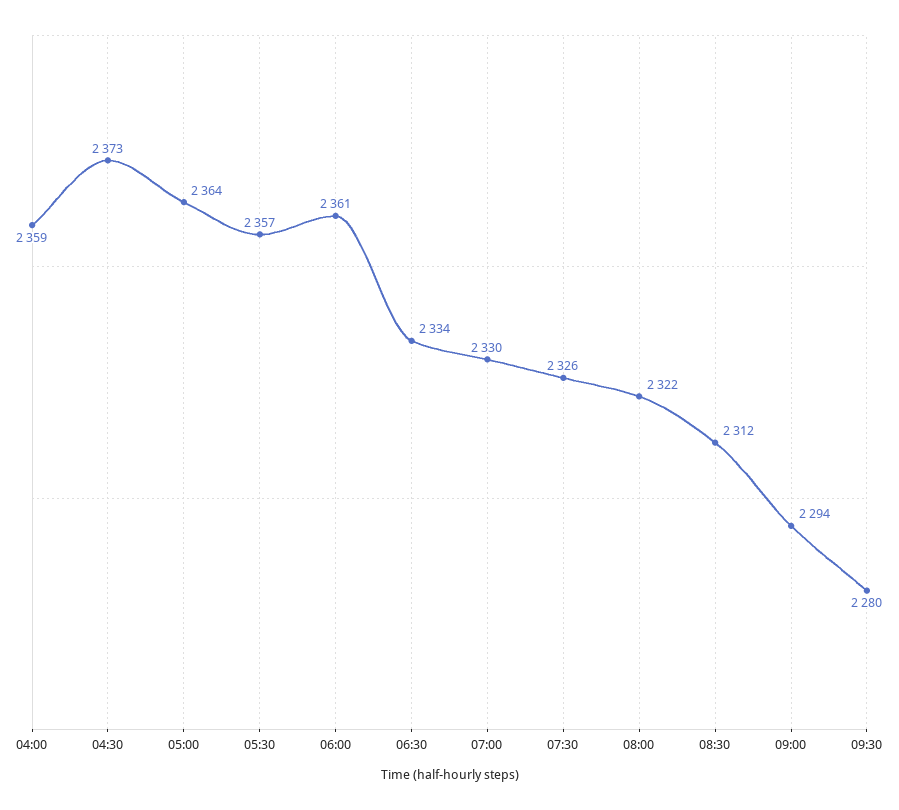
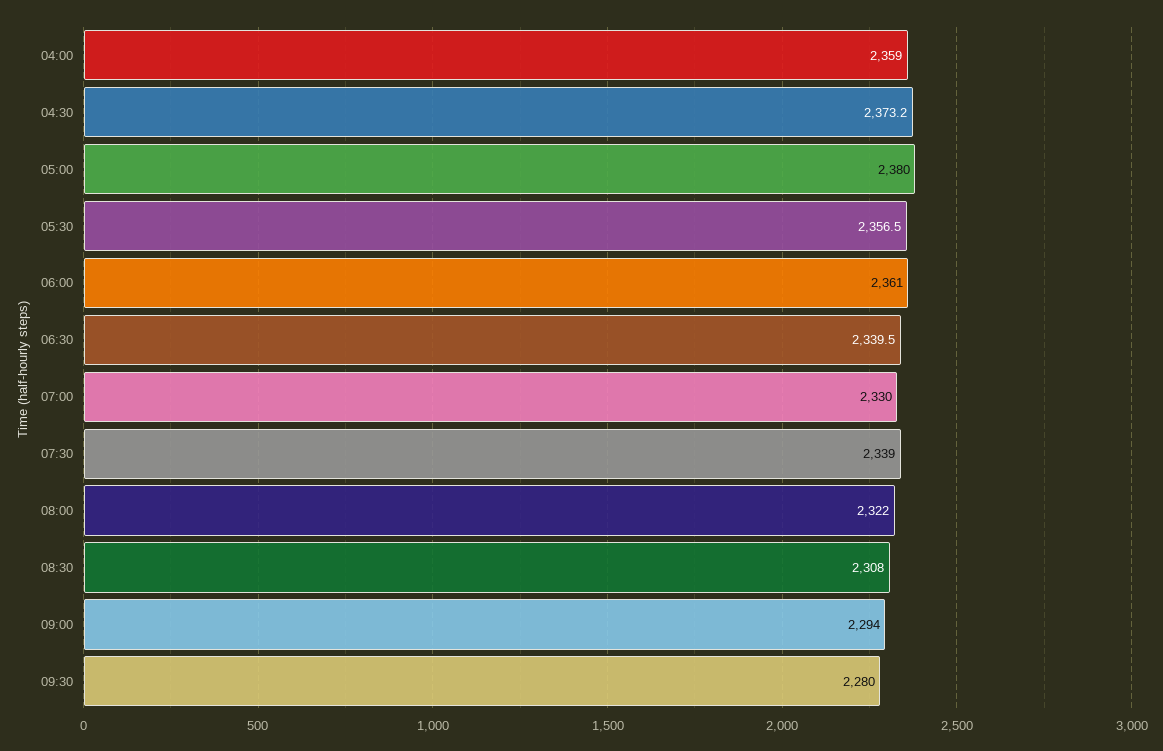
  {
    "04:00": 2359,
    "04:30": 2373.2,
-   "05:00": 2364,
+   "05:00": 2380,
    "05:30": 2356.5,
    "06:00": 2361,
-   "06:30": 2334,
+   "06:30": 2339.5,
    "07:00": 2330,
-   "07:30": 2326,
+   "07:30": 2339,
    "08:00": 2322,
-   "08:30": 2312,
+   "08:30": 2308,
    "09:00": 2294,
    "09:30": 2280
  }

